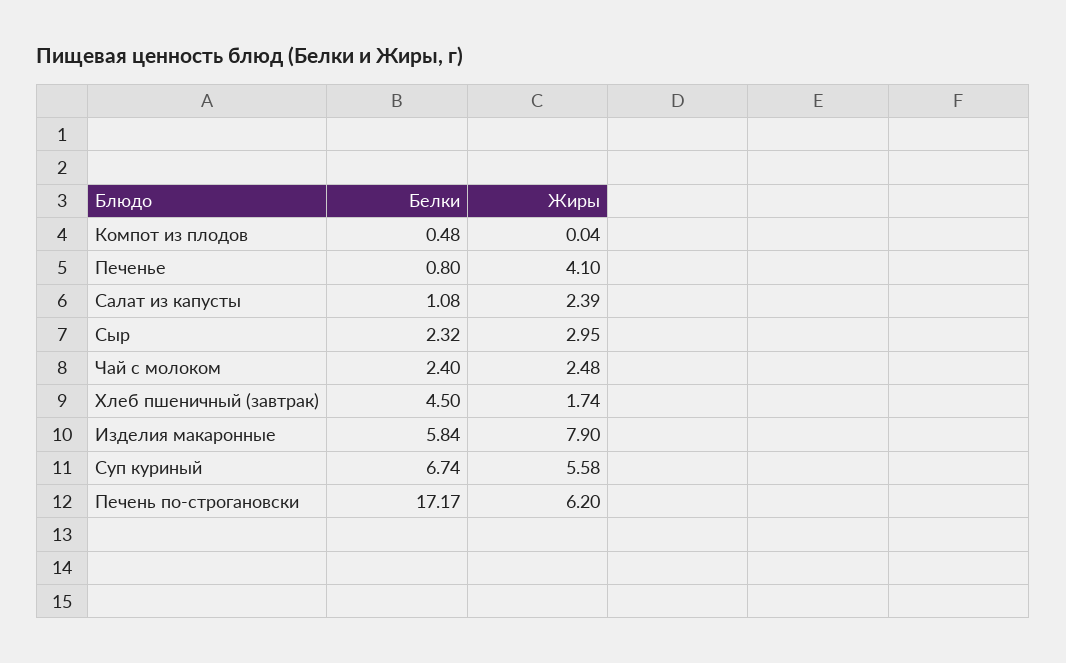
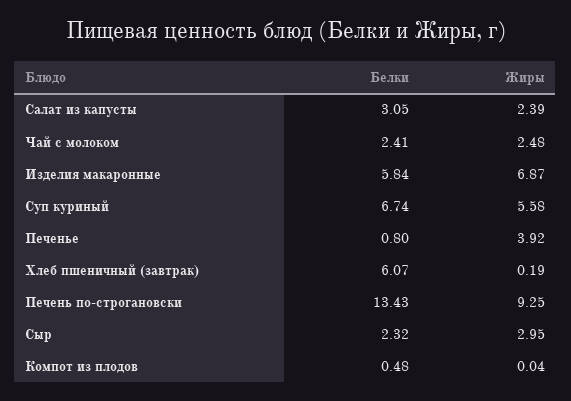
  {
    "Белки": {
      "Компот из плодов": 0.48,
      "Печенье": 0.8,
-     "Салат из капусты": 1.08,
+     "Салат из капусты": 3.05,
      "Сыр": 2.32,
-     "Чай с молоком": 2.4,
+     "Чай с молоком": 2.41,
-     "Хлеб пшеничный (завтрак)": 4.5,
+     "Хлеб пшеничный (завтрак)": 6.07,
      "Изделия макаронные": 5.84,
      "Суп куриный": 6.74,
-     "Печень по-строгановски": 17.17
+     "Печень по-строгановски": 13.43
    },
    "Жиры": {
      "Компот из плодов": 0.04,
-     "Печенье": 4.1,
+     "Печенье": 3.92,
      "Салат из капусты": 2.39,
      "Сыр": 2.95,
      "Чай с молоком": 2.48,
-     "Хлеб пшеничный (завтрак)": 1.74,
+     "Хлеб пшеничный (завтрак)": 0.19,
-     "Изделия макаронные": 7.9,
+     "Изделия макаронные": 6.87,
      "Суп куриный": 5.58,
-     "Печень по-строгановски": 6.2
+     "Печень по-строгановски": 9.25
    }
  }

